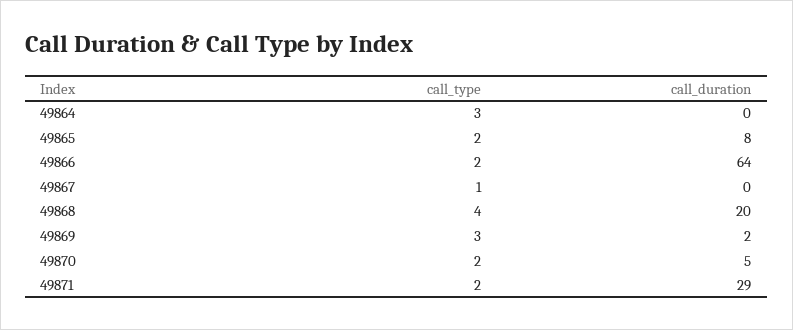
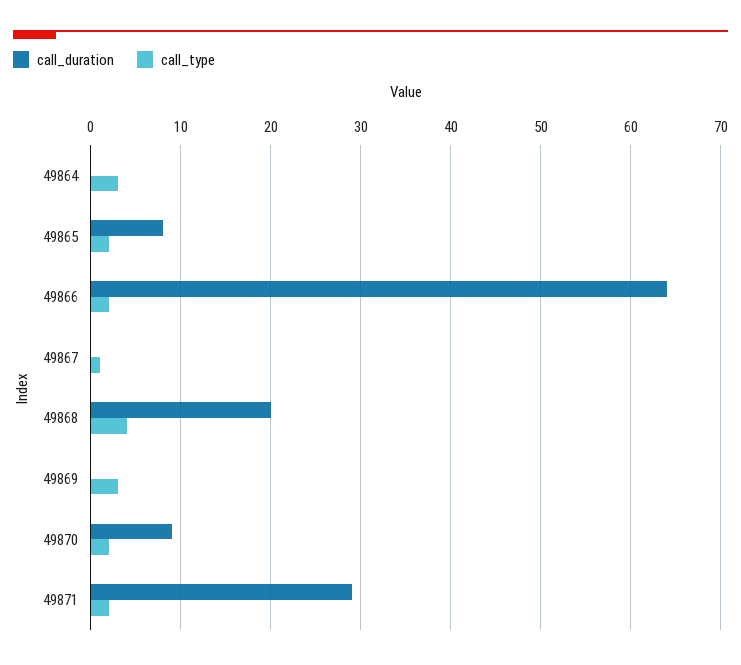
  {
    "call_type": {
      "49864": 3,
      "49865": 2,
      "49866": 2,
      "49867": 1,
      "49868": 4,
      "49869": 3,
      "49870": 2,
      "49871": 2
    },
    "call_duration": {
      "49864": 0,
      "49865": 8,
      "49866": 64,
      "49867": 0,
      "49868": 20,
-     "49869": 2,
+     "49869": 0,
-     "49870": 5,
+     "49870": 9,
      "49871": 29
    }
  }

